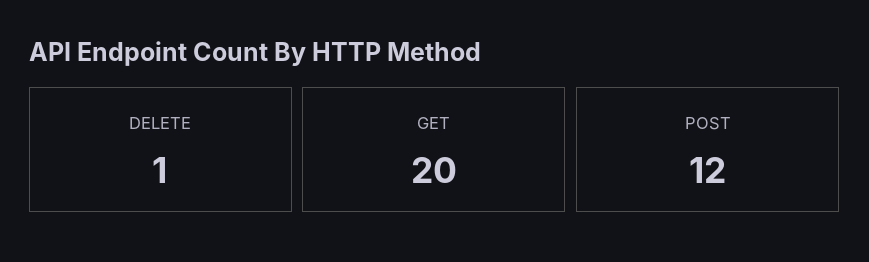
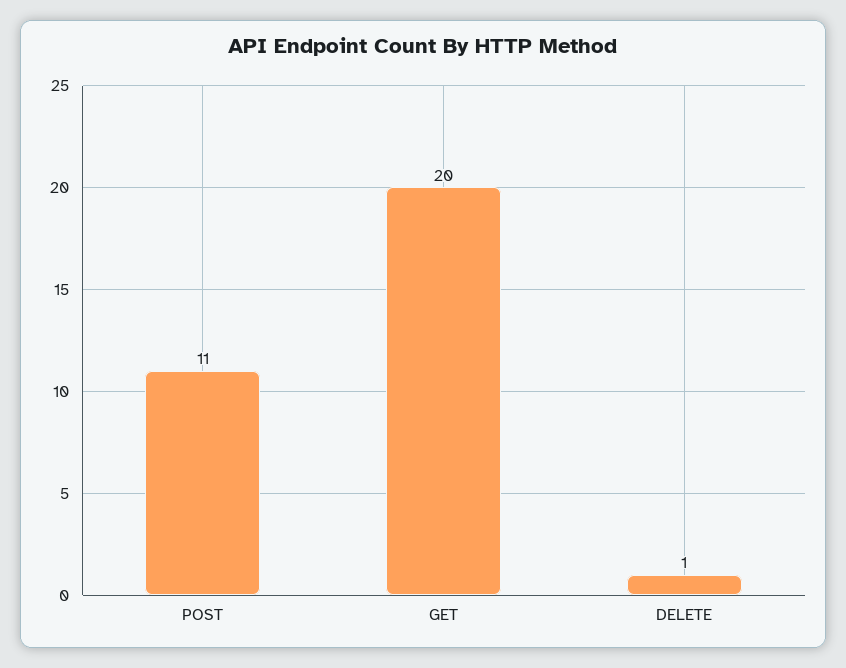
  {
    "DELETE": 1,
    "GET": 20,
-   "POST": 12
+   "POST": 11
  }

